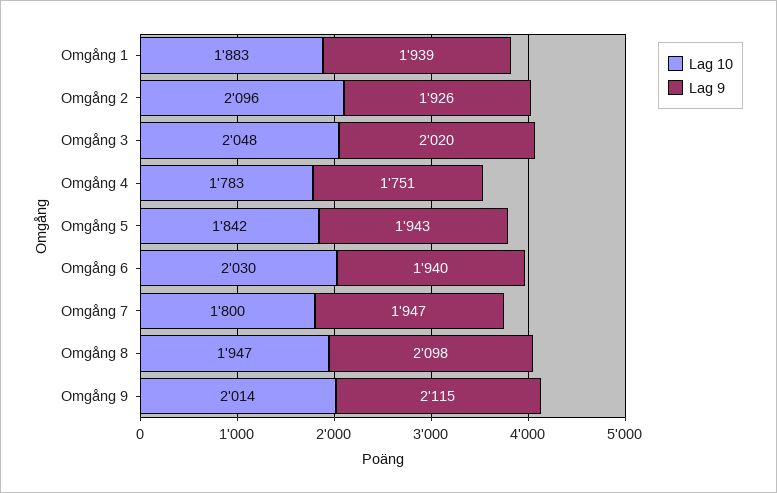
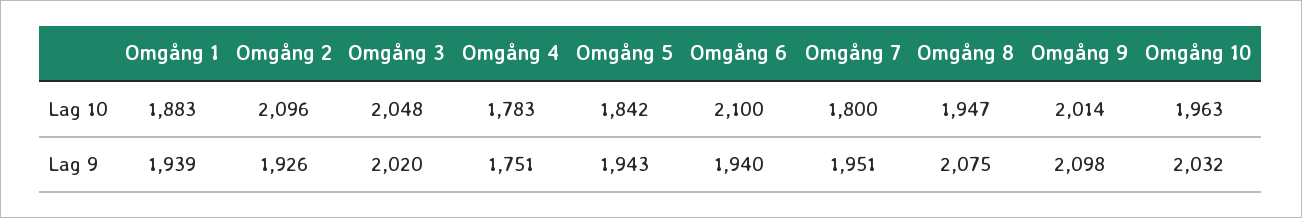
  {
    "Lag 10": {
      "Omgång 1": 1883,
      "Omgång 2": 2096,
      "Omgång 3": 2048,
      "Omgång 4": 1783,
      "Omgång 5": 1842,
-     "Omgång 6": 2030,
+     "Omgång 6": 2100,
      "Omgång 7": 1800,
      "Omgång 8": 1947,
-     "Omgång 9": 2014
+     "Omgång 9": 2014,
+     "Omgång 10": 1963
    },
    "Lag 9": {
      "Omgång 1": 1939,
      "Omgång 2": 1926,
      "Omgång 3": 2020,
      "Omgång 4": 1751,
      "Omgång 5": 1943,
      "Omgång 6": 1940,
-     "Omgång 7": 1947,
+     "Omgång 7": 1951,
-     "Omgång 8": 2098,
+     "Omgång 8": 2075,
-     "Omgång 9": 2115
+     "Omgång 9": 2098,
+     "Omgång 10": 2032
    }
  }

